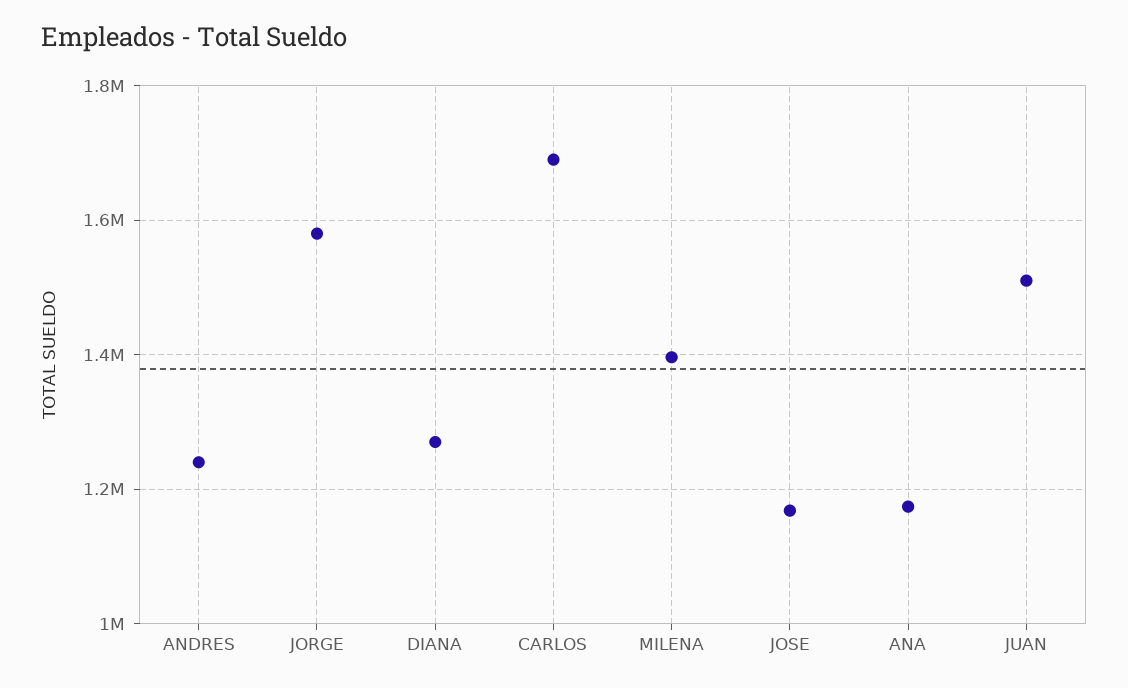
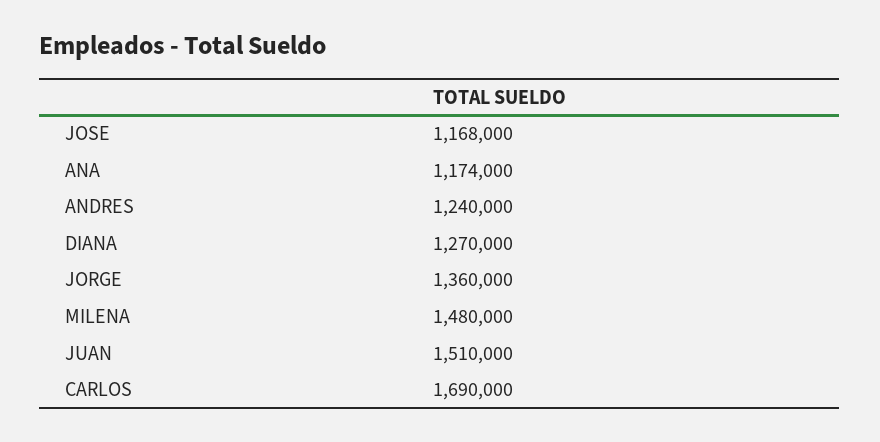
  {
    "ANDRES": 1240000,
-   "JORGE": 1580000,
+   "JORGE": 1360000,
    "DIANA": 1270000,
    "CARLOS": 1690000,
-   "MILENA": 1400000,
+   "MILENA": 1480000,
    "JOSE": 1168000,
    "ANA": 1174000,
    "JUAN": 1510000
  }

